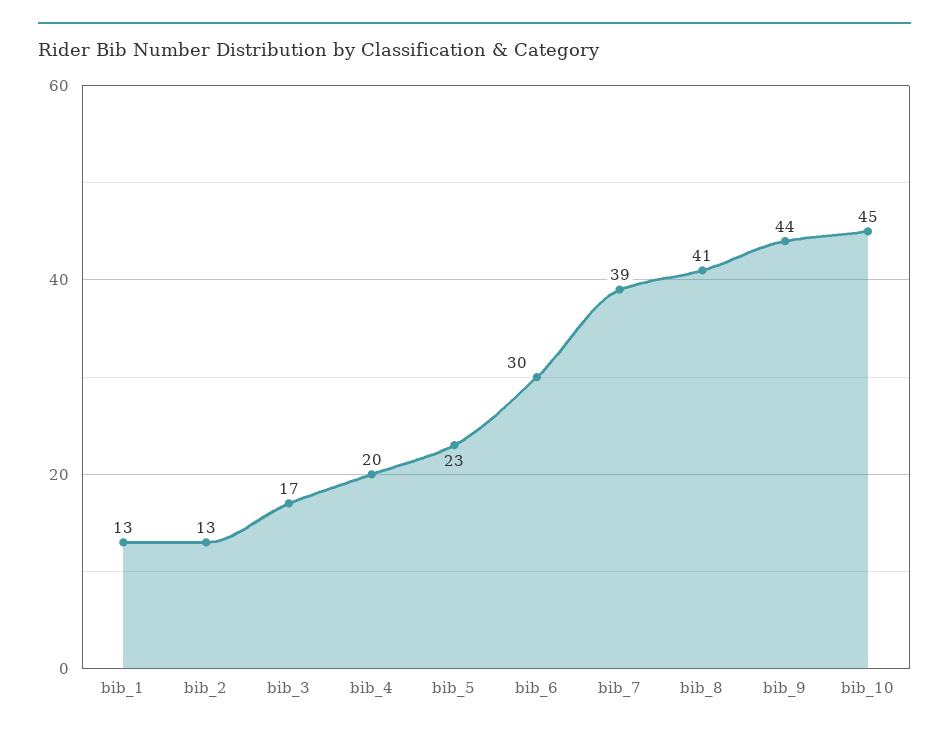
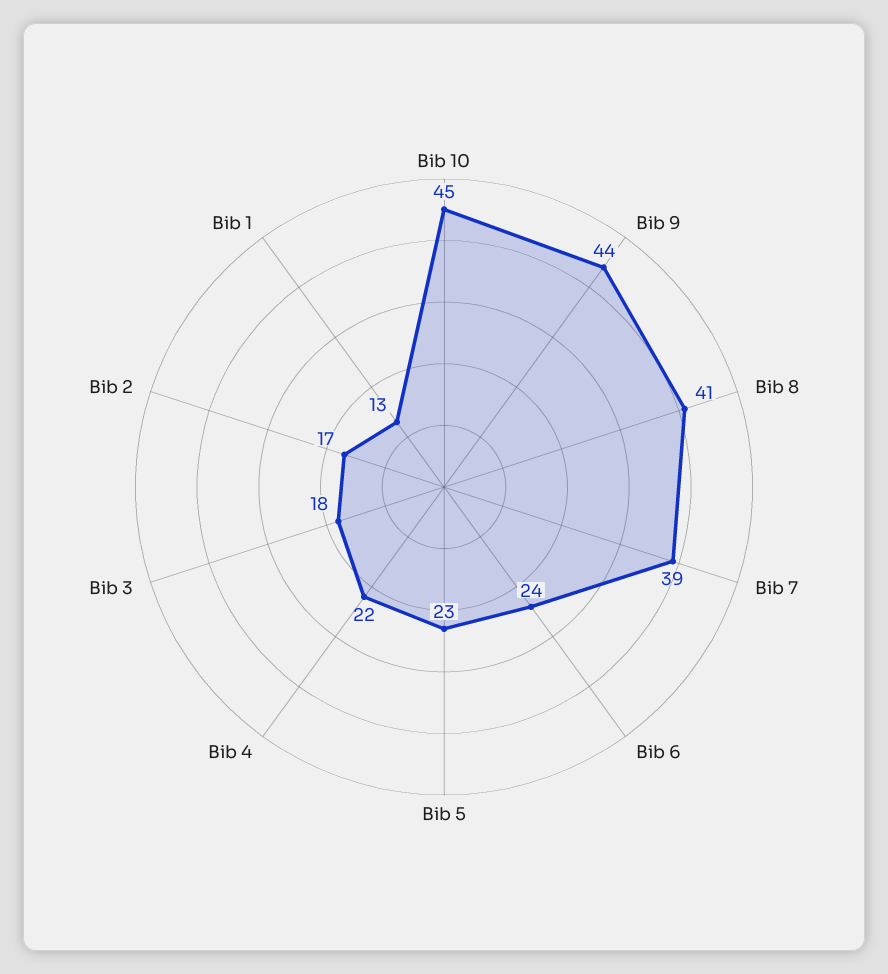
  {
    "bib_1": 13,
-   "bib_2": 13,
+   "bib_2": 17,
-   "bib_3": 17,
+   "bib_3": 18,
-   "bib_4": 20,
+   "bib_4": 22,
    "bib_5": 23,
-   "bib_6": 30,
+   "bib_6": 24,
    "bib_7": 39,
    "bib_8": 41,
    "bib_9": 44,
    "bib_10": 45
  }

